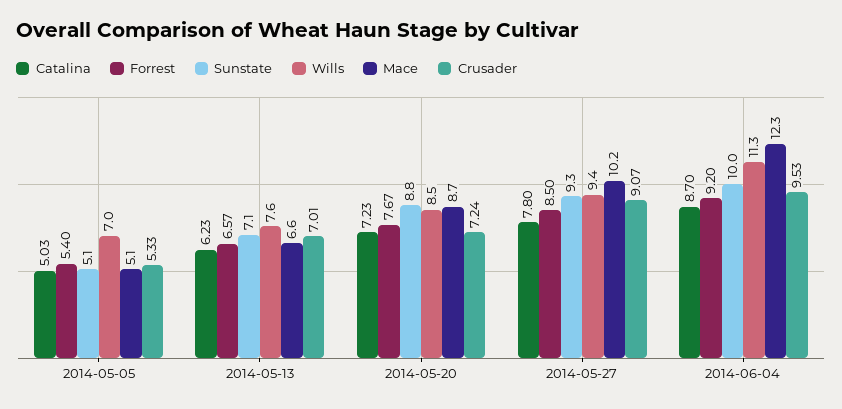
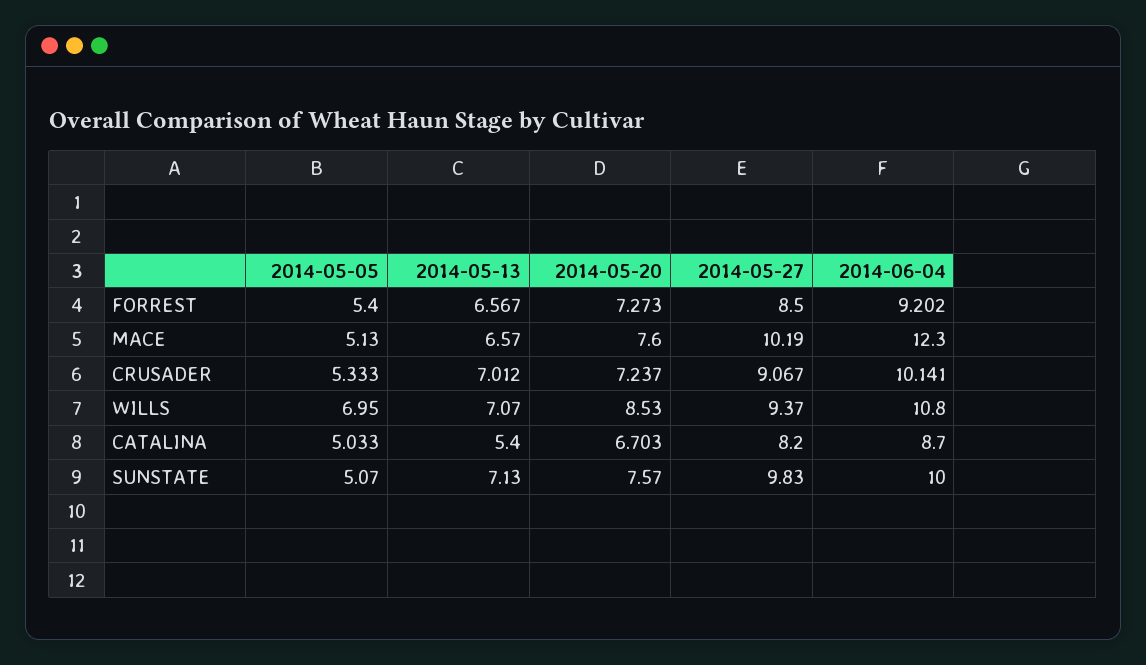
  {
    "Catalina": {
      "2014-05-05": 5.033,
-     "2014-05-13": 6.23,
+     "2014-05-13": 5.4,
-     "2014-05-20": 7.23,
+     "2014-05-20": 6.703,
-     "2014-05-27": 7.8,
+     "2014-05-27": 8.2,
      "2014-06-04": 8.7
    },
    "Forrest": {
      "2014-05-05": 5.4,
      "2014-05-13": 6.567,
-     "2014-05-20": 7.67,
+     "2014-05-20": 7.273,
      "2014-05-27": 8.5,
      "2014-06-04": 9.202
    },
    "Sunstate": {
      "2014-05-05": 5.07,
      "2014-05-13": 7.13,
-     "2014-05-20": 8.8,
+     "2014-05-20": 7.57,
-     "2014-05-27": 9.3,
+     "2014-05-27": 9.83,
      "2014-06-04": 10
    },
    "Wills": {
      "2014-05-05": 6.95,
-     "2014-05-13": 7.6,
+     "2014-05-13": 7.07,
      "2014-05-20": 8.53,
      "2014-05-27": 9.37,
-     "2014-06-04": 11.3
+     "2014-06-04": 10.8
    },
    "Mace": {
      "2014-05-05": 5.13,
      "2014-05-13": 6.57,
-     "2014-05-20": 8.7,
+     "2014-05-20": 7.6,
      "2014-05-27": 10.19,
      "2014-06-04": 12.3
    },
    "Crusader": {
      "2014-05-05": 5.333,
      "2014-05-13": 7.012,
      "2014-05-20": 7.237,
      "2014-05-27": 9.067,
-     "2014-06-04": 9.53
+     "2014-06-04": 10.141
    }
  }

